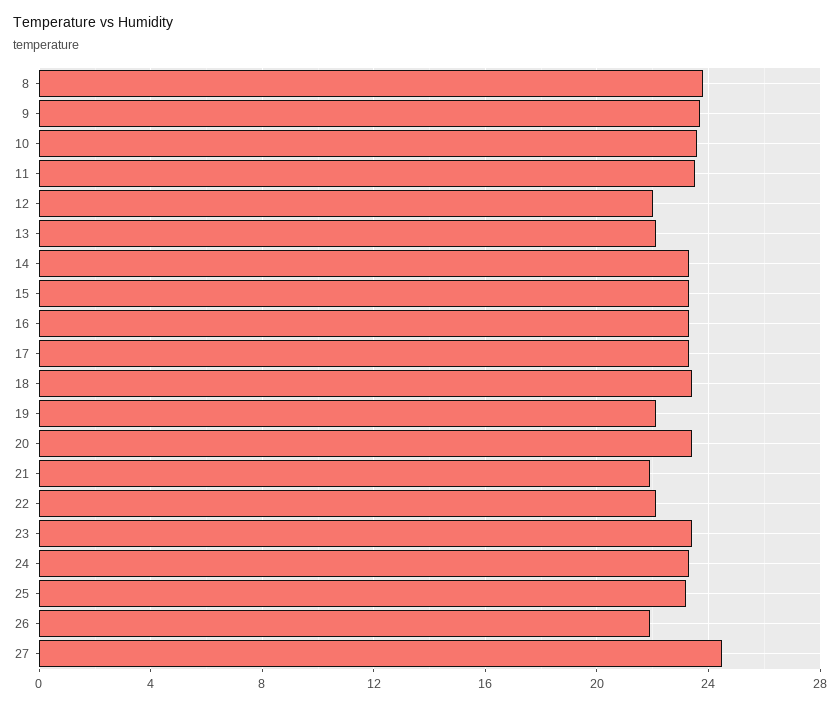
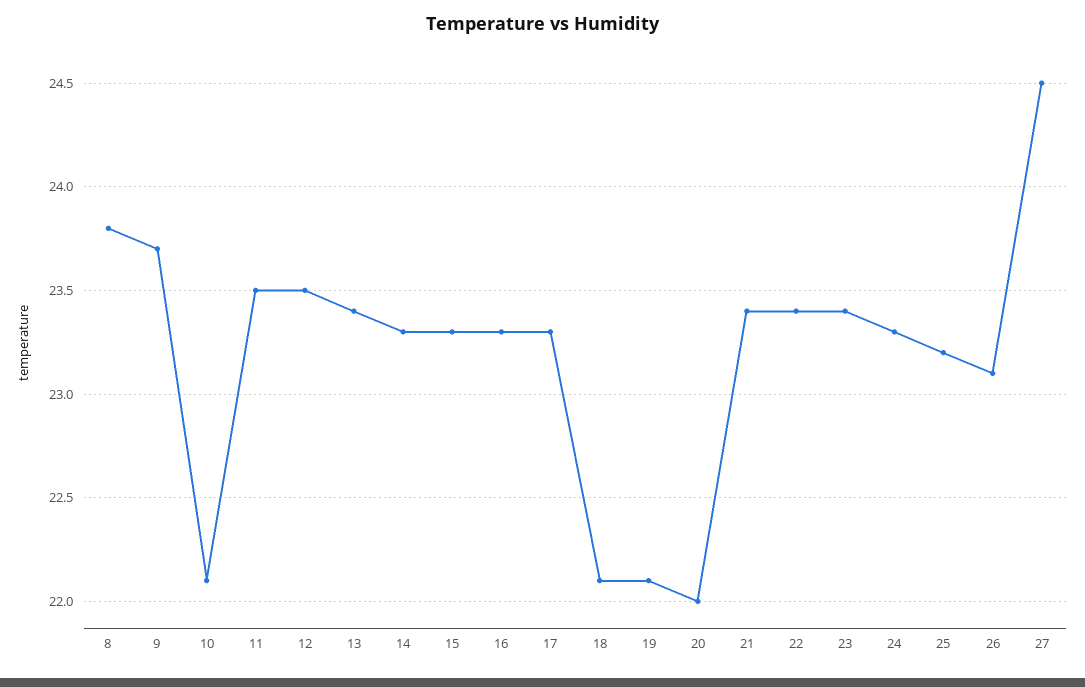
  {
    "8": 23.8,
    "9": 23.7,
-   "10": 23.5,
+   "10": 22.1,
    "11": 23.5,
-   "12": 22,
+   "12": 23.5,
-   "13": 22,
+   "13": 23.4,
    "14": 23.3,
    "15": 23.3,
    "16": 23.3,
    "17": 23.3,
-   "18": 23.5,
+   "18": 22.1,
    "19": 22.1,
-   "20": 23.5,
+   "20": 22,
-   "21": 22,
+   "21": 23.4,
-   "22": 22,
+   "22": 23.4,
    "23": 23.4,
    "24": 23.3,
    "25": 23.2,
-   "26": 22,
+   "26": 23.1,
    "27": 24.5
  }

